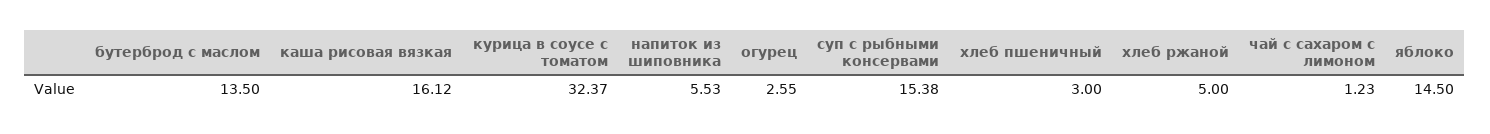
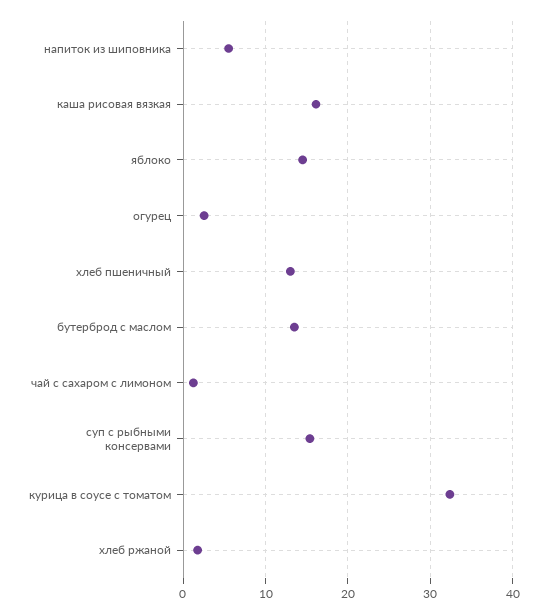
  {
    "бутерброд с маслом": 13.5,
    "каша рисовая вязкая": 16.12,
    "курица в соусе с томатом": 32.37,
    "напиток из шиповника": 5.53,
    "огурец": 2.55,
    "суп с рыбными консервами": 15.38,
-   "хлеб пшеничный": 3,
+   "хлеб пшеничный": 13,
-   "хлеб ржаной": 5,
+   "хлеб ржаной": 2,
    "чай с сахаром с лимоном": 1.23,
    "яблоко": 14.5
  }

